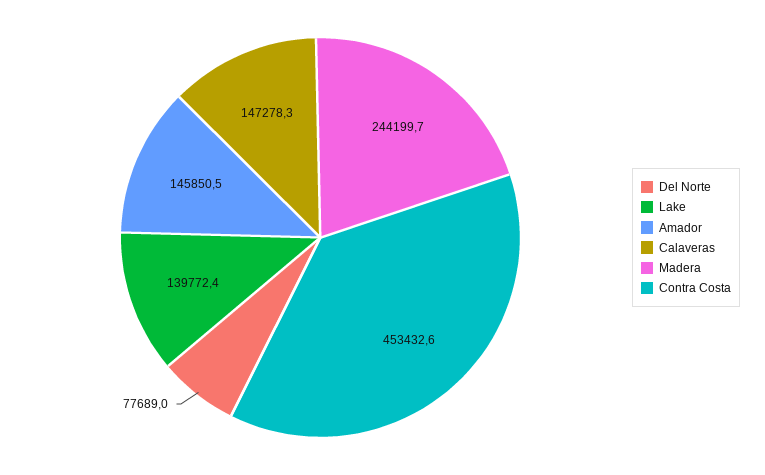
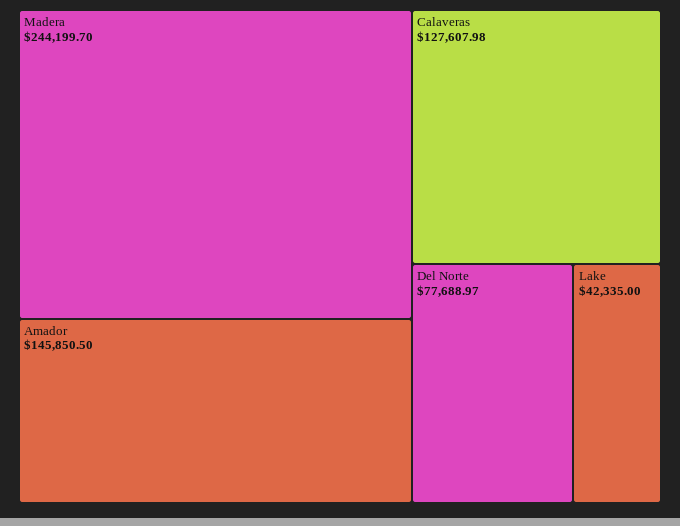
  {
    "Del Norte": 77688.97,
-   "Lake": 139772.4,
+   "Lake": 42335,
    "Amador": 145850.5,
-   "Calaveras": 147278.3,
+   "Calaveras": 127607.98,
-   "Madera": 244199.7,
+   "Madera": 244199.7
-   "Contra Costa": 453432.6
  }

